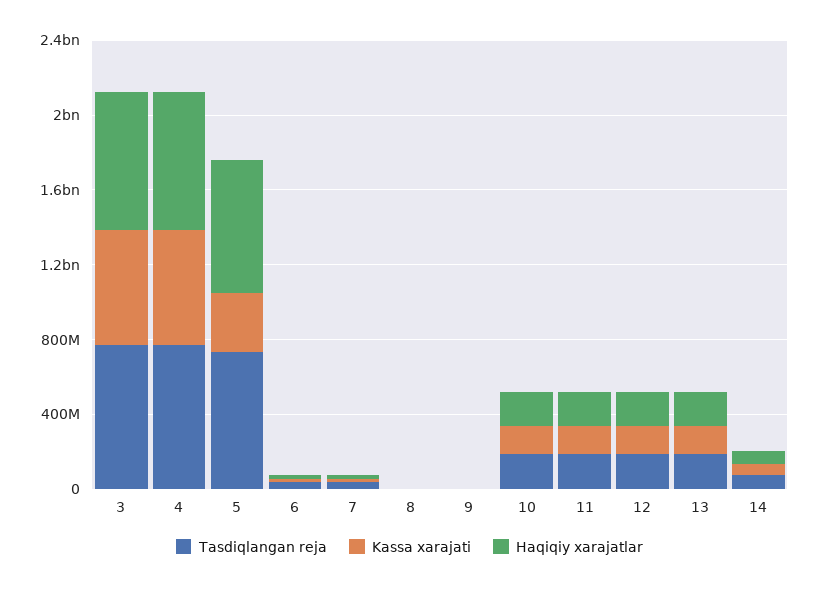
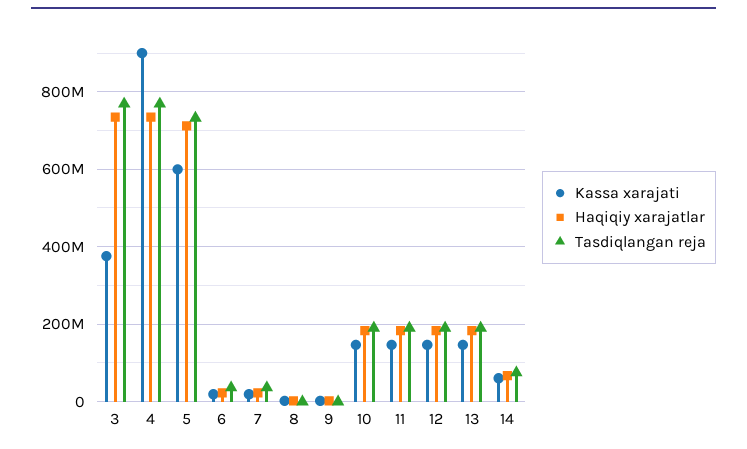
  {
    "Tasdiqlangan reja": {
      "3": 760000000,
      "4": 760000000,
      "5": 740000000,
      "6": 40000000,
      "7": 40000000,
      "8": 0,
      "9": 0,
      "10": 200000000,
      "11": 200000000,
      "12": 200000000,
      "13": 200000000,
      "14": 80000000
    },
    "Kassa xarajati": {
-     "3": 600000000,
+     "3": 380000000,
-     "4": 600000000,
+     "4": 900000000,
-     "5": 300000000,
+     "5": 600000000,
      "6": 20000000,
      "7": 20000000,
      "8": 0,
      "9": 0,
      "10": 140000000,
      "11": 140000000,
      "12": 140000000,
      "13": 140000000,
      "14": 60000000
    },
    "Haqiqiy xarajatlar": {
      "3": 740000000,
      "4": 740000000,
      "5": 720000000,
      "6": 20000000,
      "7": 20000000,
      "8": 0,
      "9": 0,
      "10": 180000000,
      "11": 180000000,
      "12": 180000000,
      "13": 180000000,
      "14": 60000000
    }
  }

